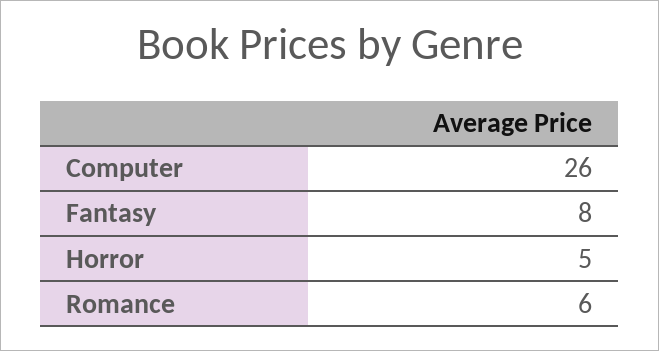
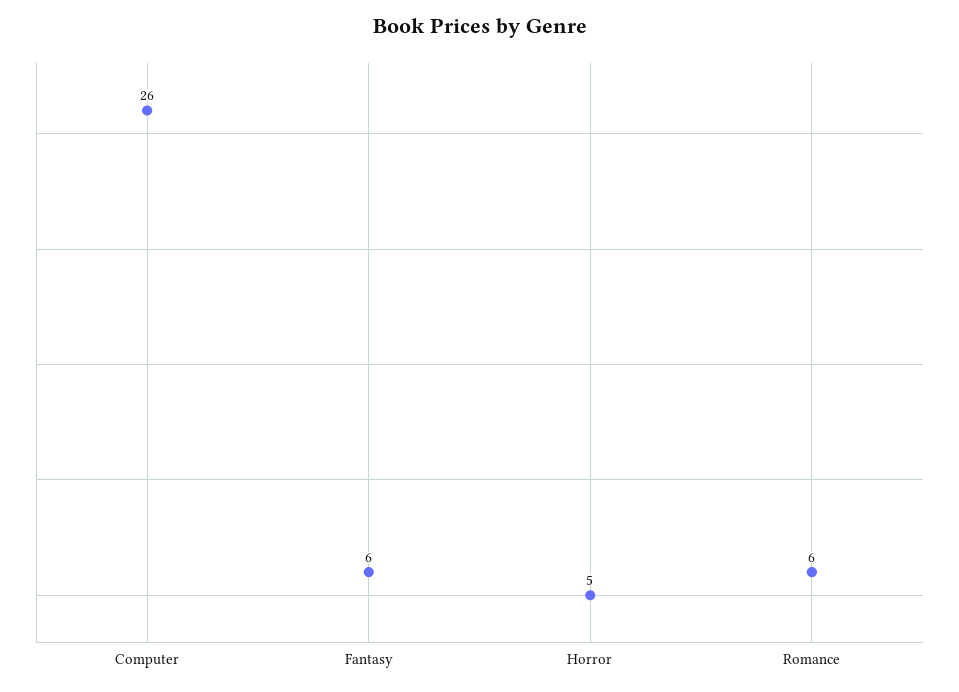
  {
    "Computer": 26,
-   "Fantasy": 8,
+   "Fantasy": 6,
    "Horror": 5,
    "Romance": 6
  }

